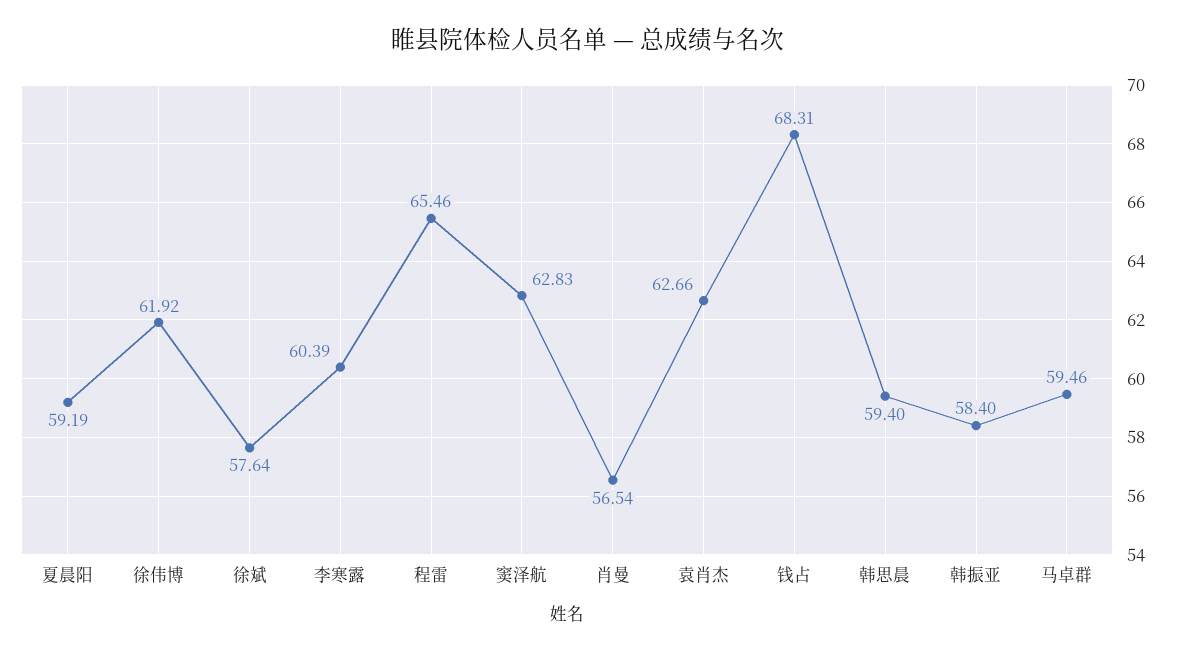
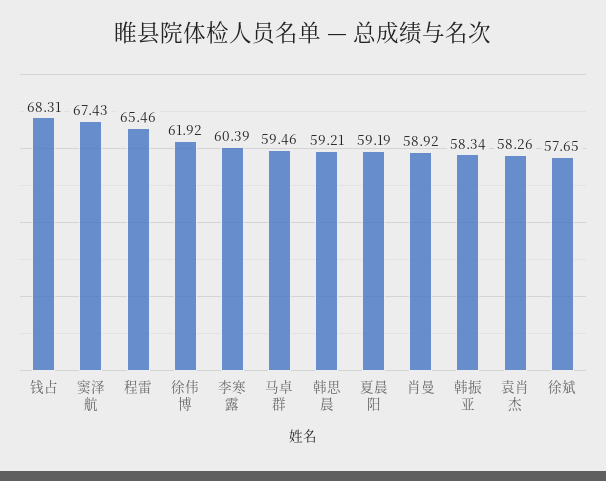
  {
    "夏晨阳": 59.19,
    "徐伟博": 61.92,
-   "徐斌": 57.64,
+   "徐斌": 57.65,
    "李寒露": 60.39,
    "程雷": 65.46,
-   "窦泽航": 62.83,
+   "窦泽航": 67.43,
-   "肖曼": 56.54,
+   "肖曼": 58.92,
-   "袁肖杰": 62.66,
+   "袁肖杰": 58.26,
    "钱占": 68.31,
-   "韩思晨": 59.4,
+   "韩思晨": 59.21,
-   "韩振亚": 58.4,
+   "韩振亚": 58.34,
    "马卓群": 59.46
  }

